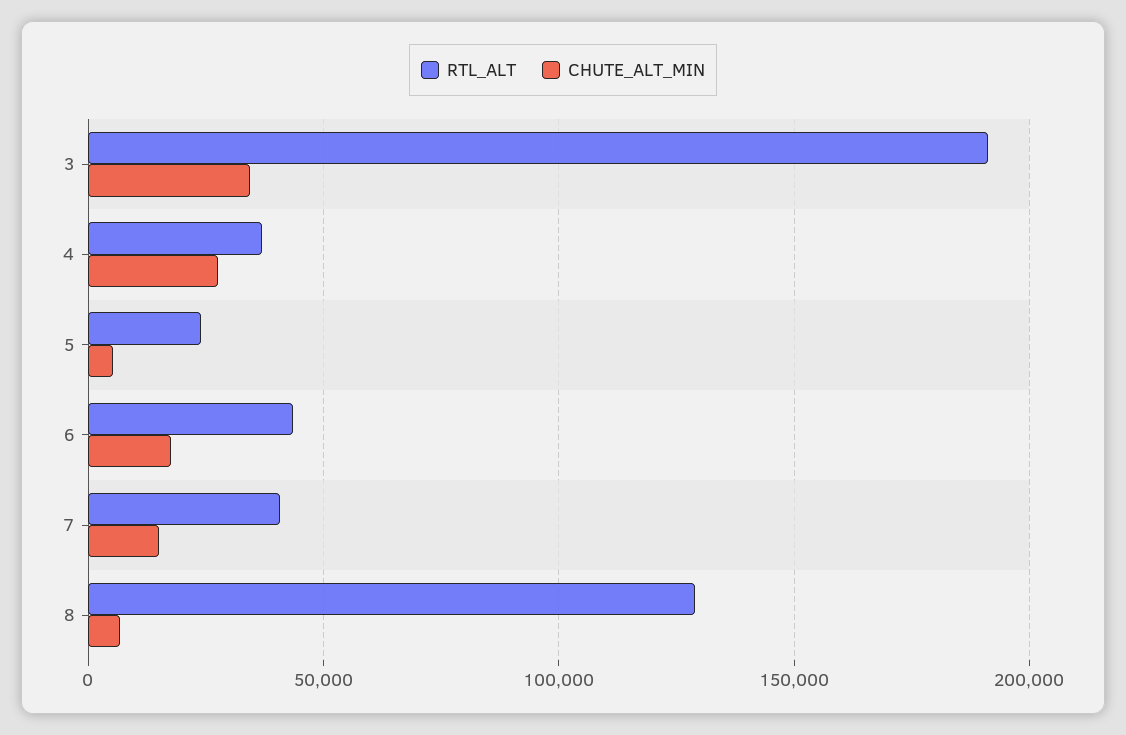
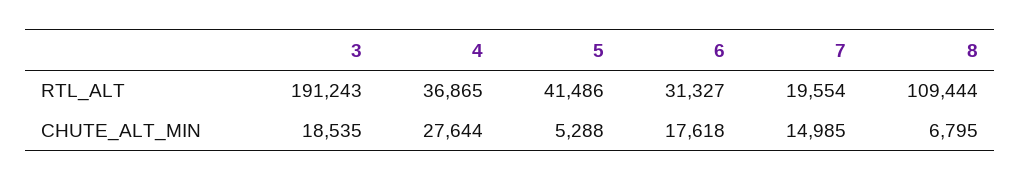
  {
    "RTL_ALT": {
      "3": 191243,
      "4": 36865,
-     "5": 25000,
+     "5": 41486,
-     "6": 45000,
+     "6": 31327,
-     "7": 40000,
+     "7": 19554,
-     "8": 130000
+     "8": 109444
    },
    "CHUTE_ALT_MIN": {
-     "3": 35000,
+     "3": 18535,
      "4": 27644,
      "5": 5288,
      "6": 17618,
      "7": 14985,
      "8": 6795
    }
  }

